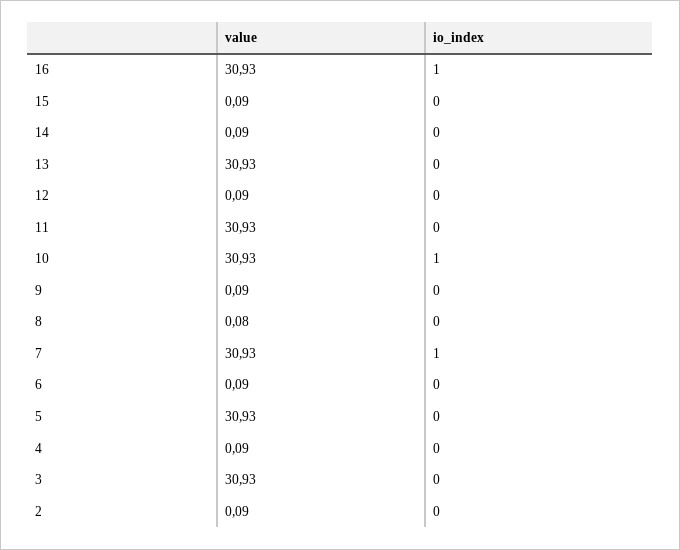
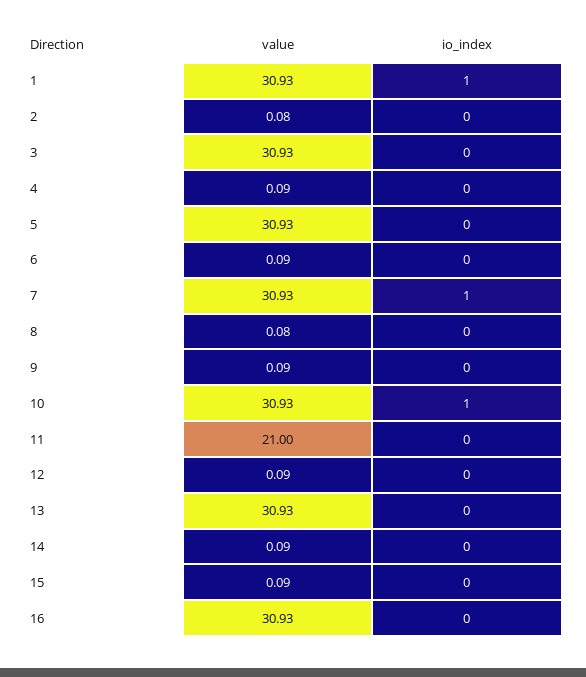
  {
    "value": {
      "16": 30.93,
      "15": 0.09,
      "14": 0.09,
      "13": 30.93,
      "12": 0.09,
-     "11": 30.93,
+     "11": 21,
      "10": 30.93,
      "9": 0.09,
      "8": 0.08,
      "7": 30.93,
      "6": 0.09,
      "5": 30.93,
      "4": 0.09,
      "3": 30.93,
-     "2": 0.09
+     "2": 0.08,
+     "1": 30.93
    },
    "io_index": {
-     "16": 1,
+     "16": 0,
      "15": 0,
      "14": 0,
      "13": 0,
      "12": 0,
      "11": 0,
      "10": 1,
      "9": 0,
      "8": 0,
      "7": 1,
      "6": 0,
      "5": 0,
      "4": 0,
      "3": 0,
-     "2": 0
+     "2": 0,
+     "1": 1
    }
  }

